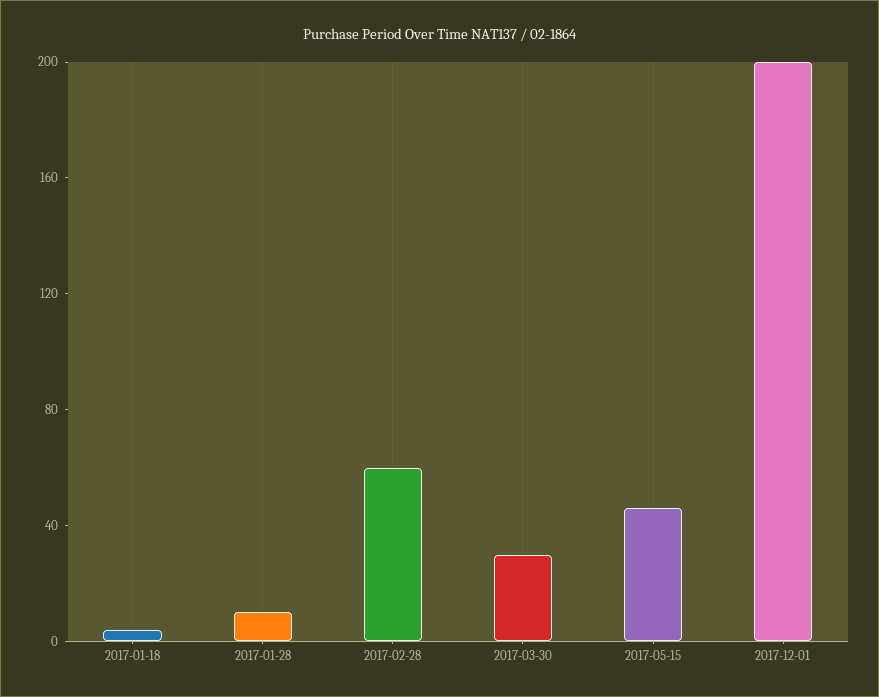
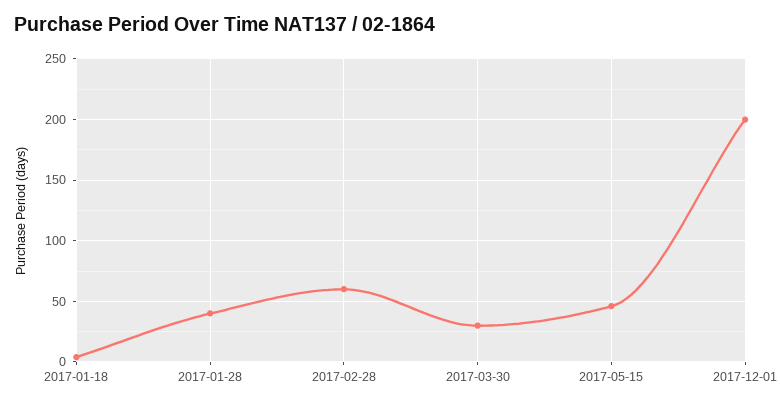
  {
    "2017-01-18": 5,
-   "2017-01-28": 10,
+   "2017-01-28": 40,
    "2017-02-28": 60,
    "2017-03-30": 30,
    "2017-05-15": 45,
    "2017-12-01": 200
  }

